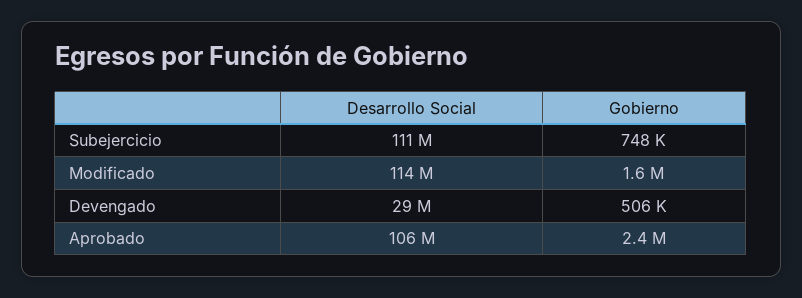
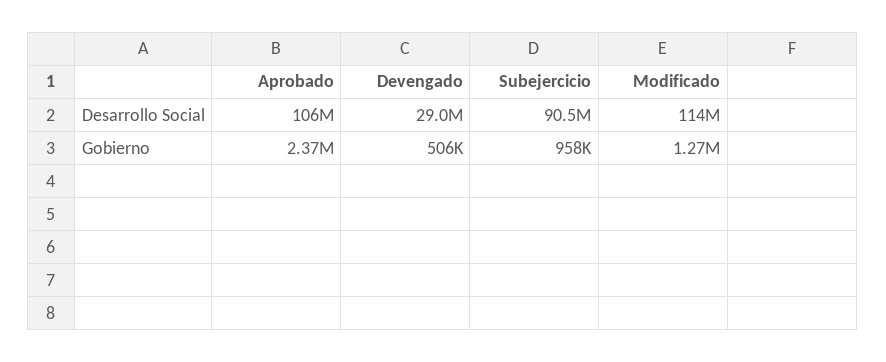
  {
    "Desarrollo Social": {
-     "Subejercicio": 111000000,
+     "Subejercicio": 90500000,
      "Modificado": 114000000,
      "Devengado": 29000000,
      "Aprobado": 106000000
    },
    "Gobierno": {
-     "Subejercicio": 748000,
+     "Subejercicio": 958000,
-     "Modificado": 1600000,
+     "Modificado": 1270000,
      "Devengado": 506000,
      "Aprobado": 2370000
    }
  }

